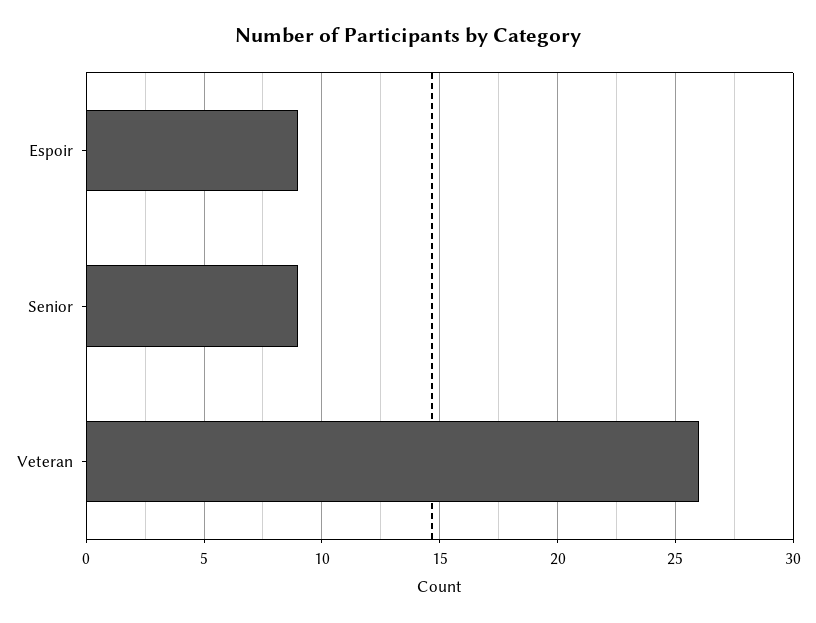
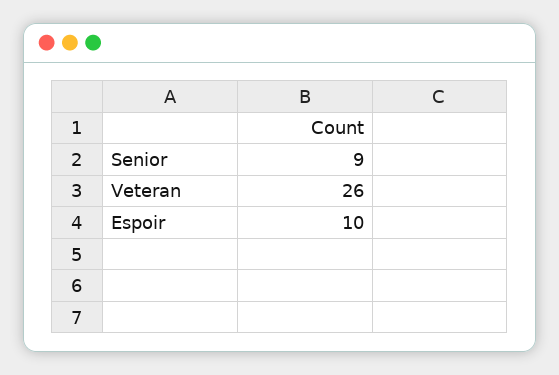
  {
-   "Espoir": 9,
+   "Espoir": 10,
    "Senior": 9,
    "Veteran": 26
  }

